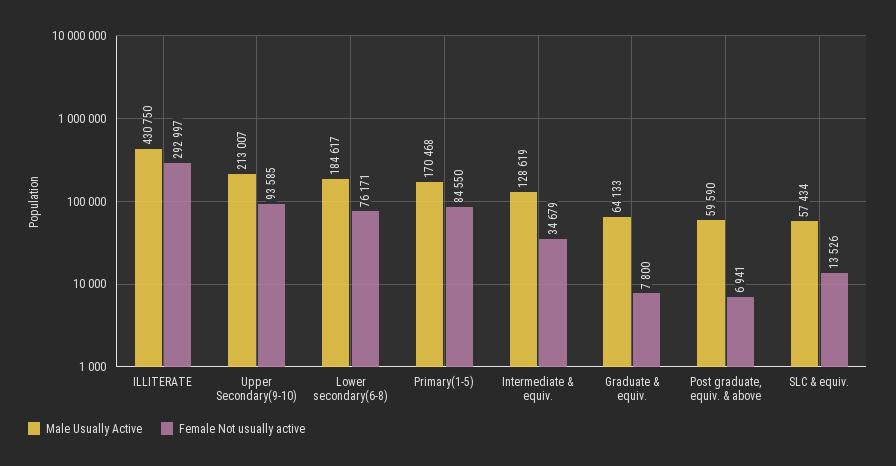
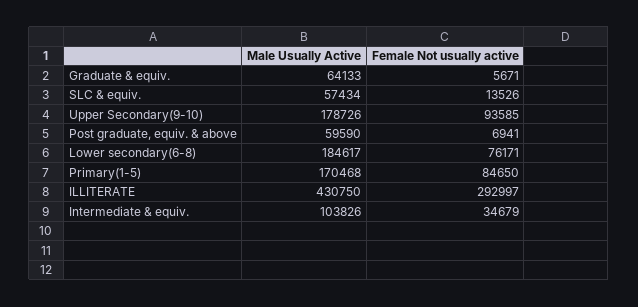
  {
    "Male Usually Active": {
      "ILLITERATE": 430750,
-     "Upper Secondary(9-10)": 213007,
+     "Upper Secondary(9-10)": 178726,
      "Lower secondary(6-8)": 184617,
      "Primary(1-5)": 170468,
-     "Intermediate & equiv.": 128619,
+     "Intermediate & equiv.": 103826,
      "Graduate & equiv.": 64133,
      "Post graduate, equiv. & above": 59590,
      "SLC & equiv.": 57434
    },
    "Female Not usually active": {
      "ILLITERATE": 292997,
      "Upper Secondary(9-10)": 93585,
      "Lower secondary(6-8)": 76171,
-     "Primary(1-5)": 84550,
+     "Primary(1-5)": 84650,
      "Intermediate & equiv.": 34679,
-     "Graduate & equiv.": 7800,
+     "Graduate & equiv.": 5671,
      "Post graduate, equiv. & above": 6941,
      "SLC & equiv.": 13526
    }
  }

